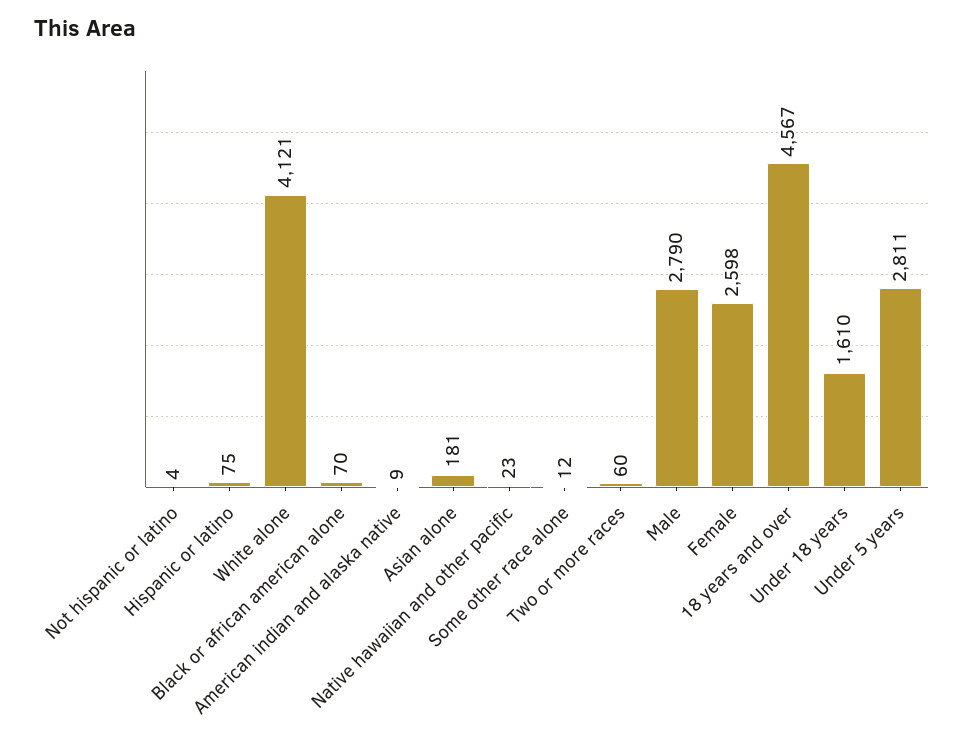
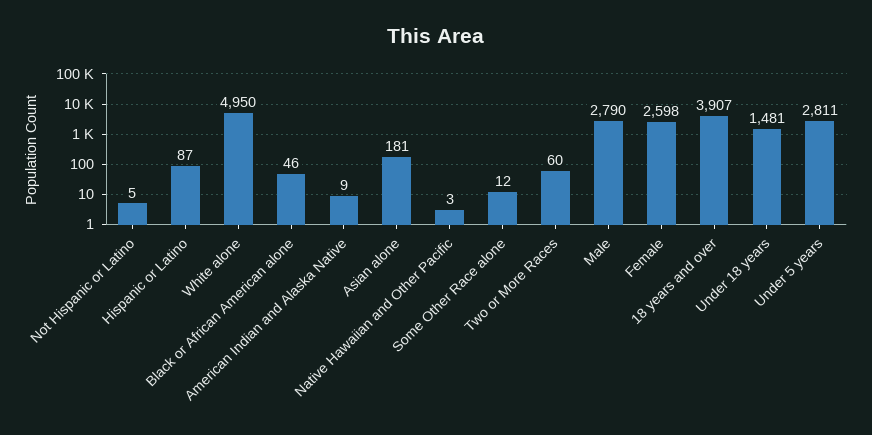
  {
-   "Not hispanic or latino": 4,
+   "Not hispanic or latino": 5,
-   "Hispanic or latino": 75,
+   "Hispanic or latino": 87,
-   "White alone": 4121,
+   "White alone": 4950,
-   "Black or african american alone": 70,
+   "Black or african american alone": 46,
    "American indian and alaska native": 9,
    "Asian alone": 181,
-   "Native hawaiian and other pacific": 23,
+   "Native hawaiian and other pacific": 3,
    "Some other race alone": 12,
    "Two or more races": 60,
    "Male": 2790,
    "Female": 2598,
-   "18 years and over": 4567,
+   "18 years and over": 3907,
-   "Under 18 years": 1610,
+   "Under 18 years": 1481,
    "Under 5 years": 2811
  }

